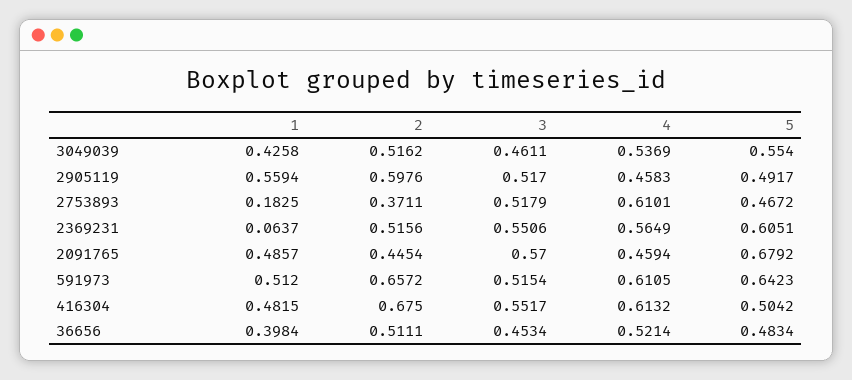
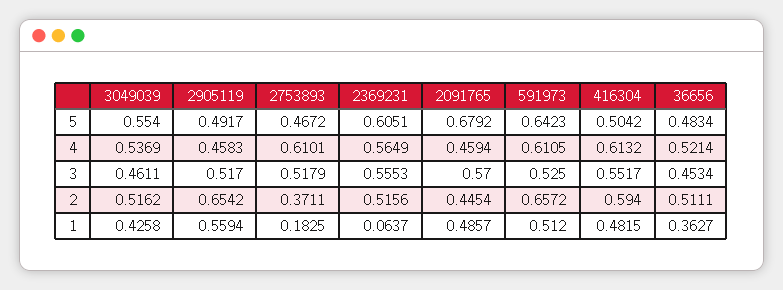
  {
    "1": {
      "3049039": 0.4258,
      "2905119": 0.5594,
      "2753893": 0.1825,
      "2369231": 0.0637,
      "2091765": 0.4857,
      "591973": 0.512,
      "416304": 0.4815,
-     "36656": 0.3984
+     "36656": 0.3627
    },
    "2": {
      "3049039": 0.5162,
-     "2905119": 0.5976,
+     "2905119": 0.6542,
      "2753893": 0.3711,
      "2369231": 0.5156,
      "2091765": 0.4454,
      "591973": 0.6572,
-     "416304": 0.675,
+     "416304": 0.594,
      "36656": 0.5111
    },
    "3": {
      "3049039": 0.4611,
      "2905119": 0.517,
      "2753893": 0.5179,
-     "2369231": 0.5506,
+     "2369231": 0.5553,
      "2091765": 0.57,
-     "591973": 0.5154,
+     "591973": 0.525,
      "416304": 0.5517,
      "36656": 0.4534
    },
    "4": {
      "3049039": 0.5369,
      "2905119": 0.4583,
      "2753893": 0.6101,
      "2369231": 0.5649,
      "2091765": 0.4594,
      "591973": 0.6105,
      "416304": 0.6132,
      "36656": 0.5214
    },
    "5": {
      "3049039": 0.554,
      "2905119": 0.4917,
      "2753893": 0.4672,
      "2369231": 0.6051,
      "2091765": 0.6792,
      "591973": 0.6423,
      "416304": 0.5042,
      "36656": 0.4834
    }
  }

